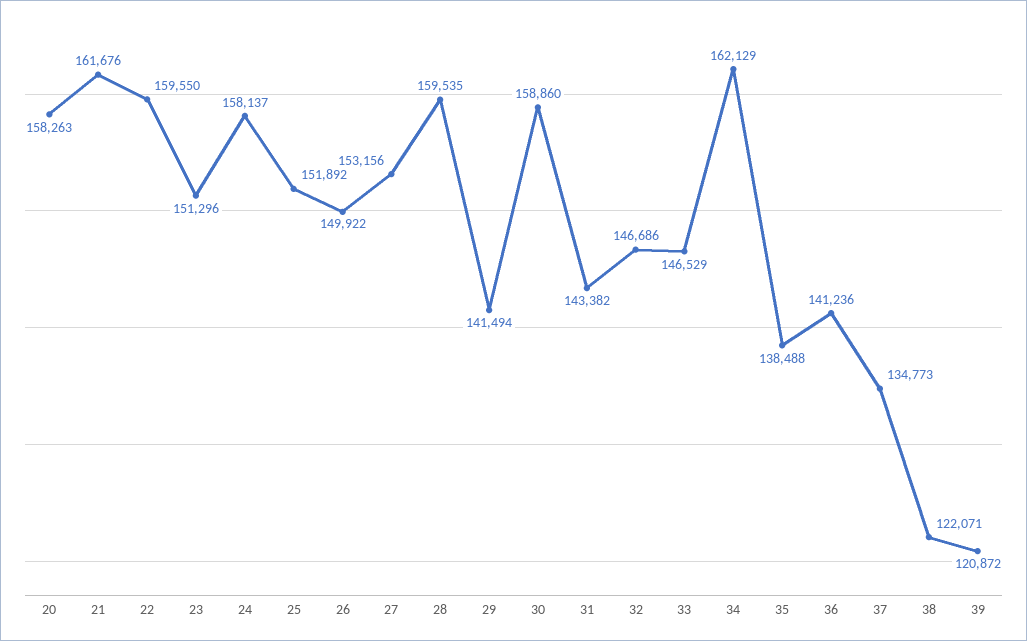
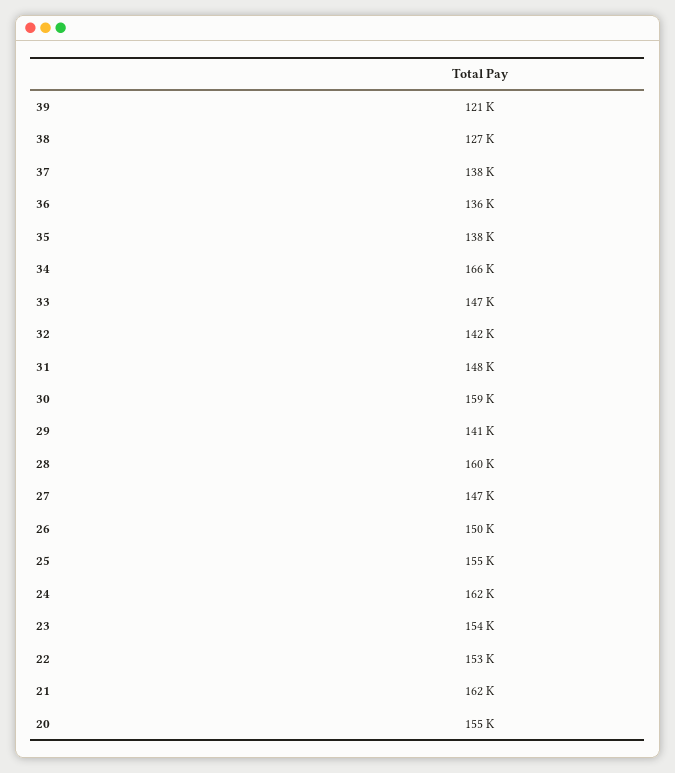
  {
-   "20": 158263,
+   "20": 155000,
    "21": 161676,
-   "22": 159550,
+   "22": 153000,
-   "23": 151296,
+   "23": 154000,
-   "24": 158137,
+   "24": 162000,
-   "25": 151892,
+   "25": 155000,
    "26": 149922,
-   "27": 153156,
+   "27": 147000,
    "28": 159535,
    "29": 141494,
    "30": 158860,
-   "31": 143382,
+   "31": 148000,
-   "32": 146686,
+   "32": 142000,
    "33": 146529,
-   "34": 162129,
+   "34": 166000,
    "35": 138488,
-   "36": 141236,
+   "36": 136000,
-   "37": 134773,
+   "37": 138000,
-   "38": 122071,
+   "38": 127000,
    "39": 120872
  }

